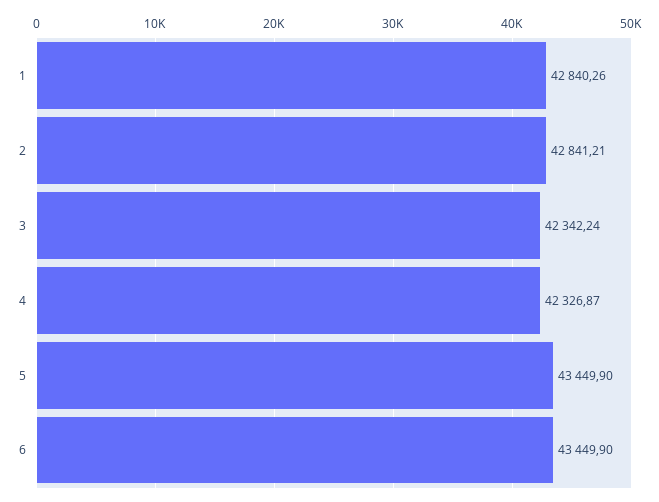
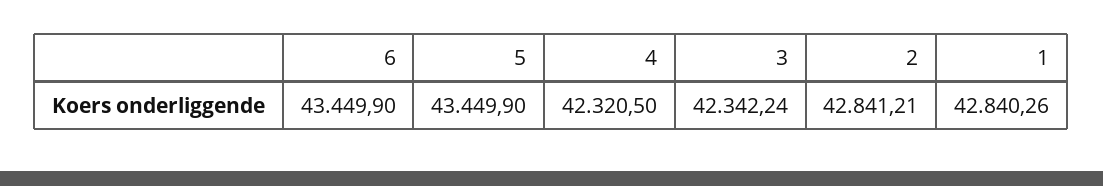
  {
    "1": 42840.26,
    "2": 42841.21,
    "3": 42342.24,
-   "4": 42326.87,
+   "4": 42320.5,
    "5": 43449.9,
    "6": 43449.9
  }

